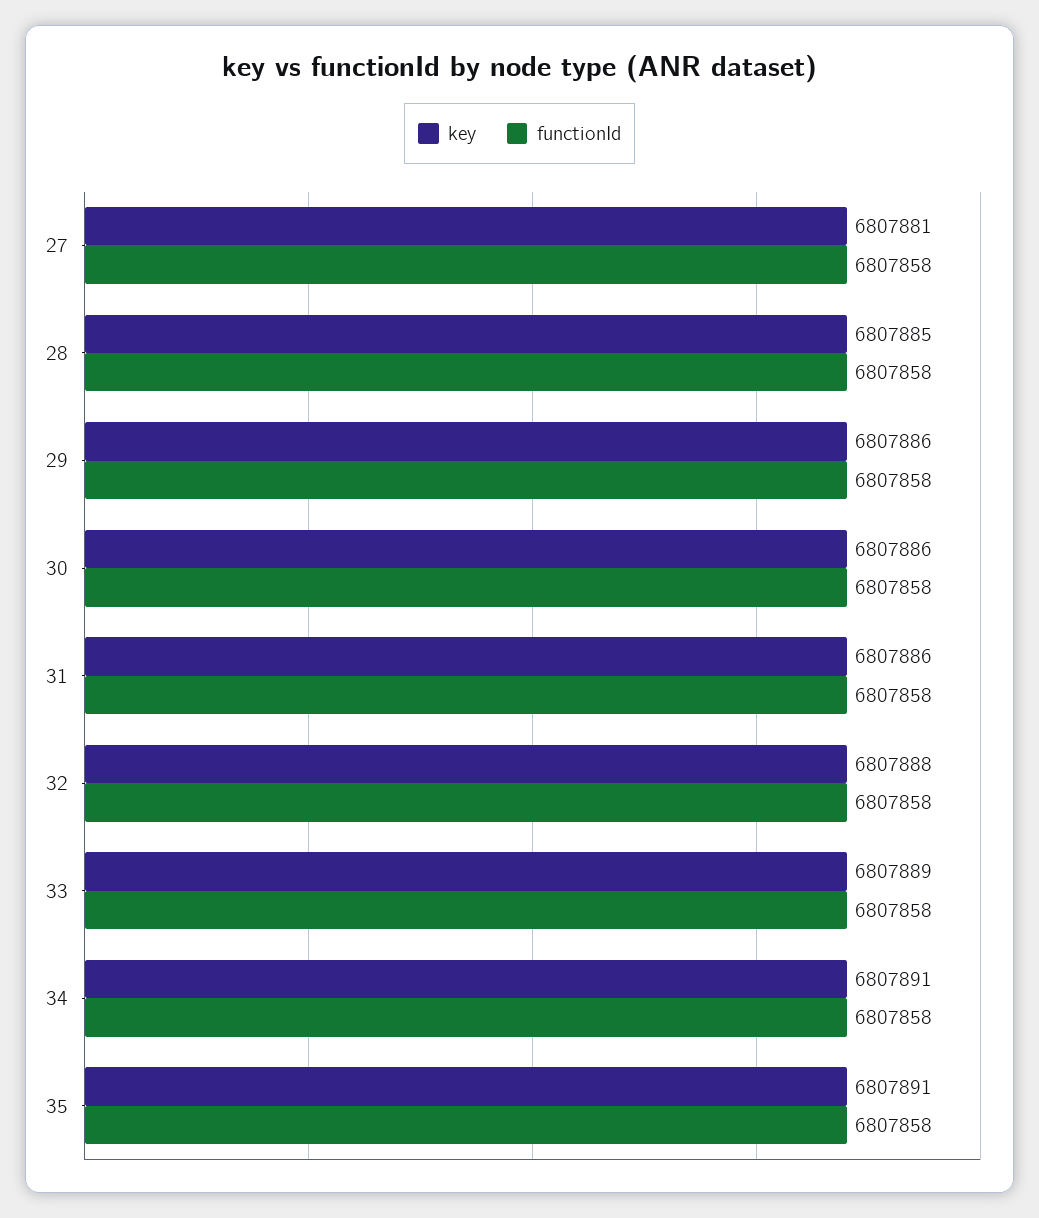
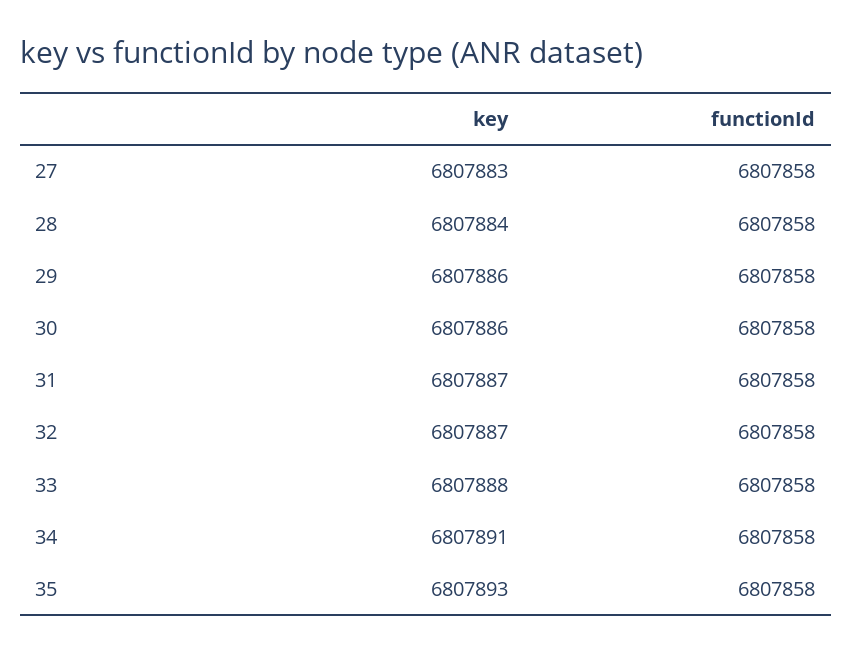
  {
    "key": {
-     "27": 6807881,
+     "27": 6807883,
-     "28": 6807885,
+     "28": 6807884,
      "29": 6807886,
      "30": 6807886,
-     "31": 6807886,
+     "31": 6807887,
-     "32": 6807888,
+     "32": 6807887,
-     "33": 6807889,
+     "33": 6807888,
      "34": 6807891,
-     "35": 6807891
+     "35": 6807893
    },
    "functionId": {
      "27": 6807858,
      "28": 6807858,
      "29": 6807858,
      "30": 6807858,
      "31": 6807858,
      "32": 6807858,
      "33": 6807858,
      "34": 6807858,
      "35": 6807858
    }
  }

